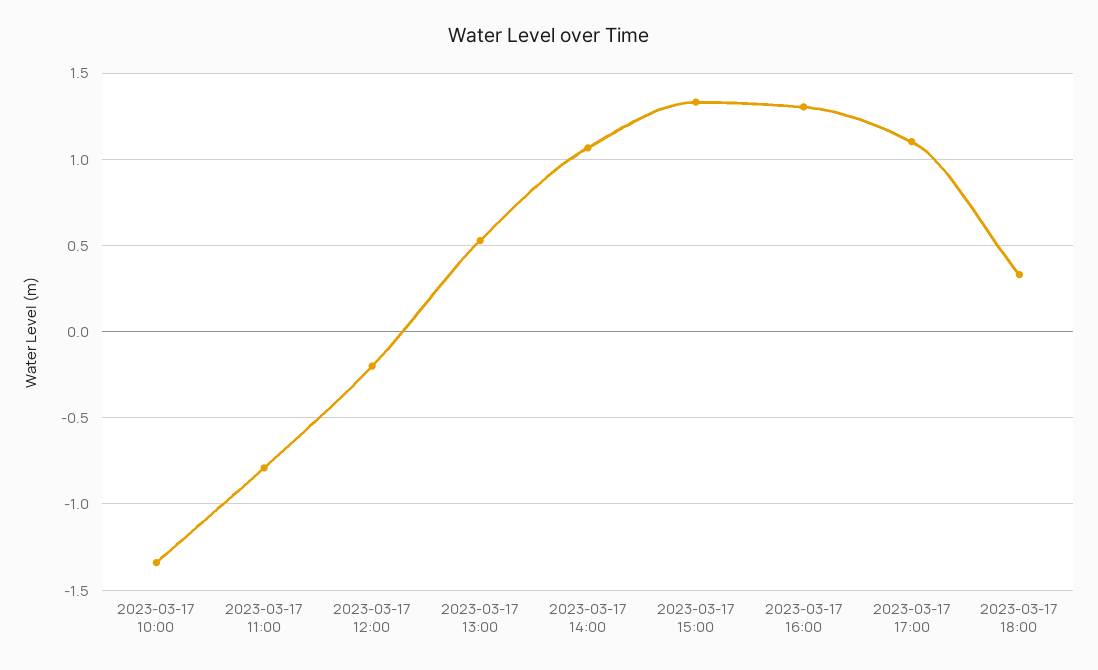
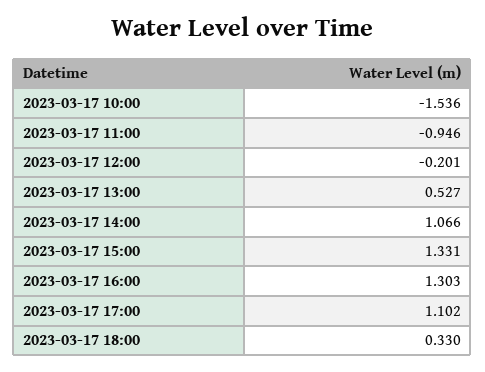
  {
-   "2023-03-17 10:00": -1.35,
+   "2023-03-17 10:00": -1.536,
-   "2023-03-17 11:00": -0.8,
+   "2023-03-17 11:00": -0.946,
    "2023-03-17 12:00": -0.201,
    "2023-03-17 13:00": 0.527,
    "2023-03-17 14:00": 1.066,
    "2023-03-17 15:00": 1.331,
    "2023-03-17 16:00": 1.303,
    "2023-03-17 17:00": 1.102,
    "2023-03-17 18:00": 0.33
  }

